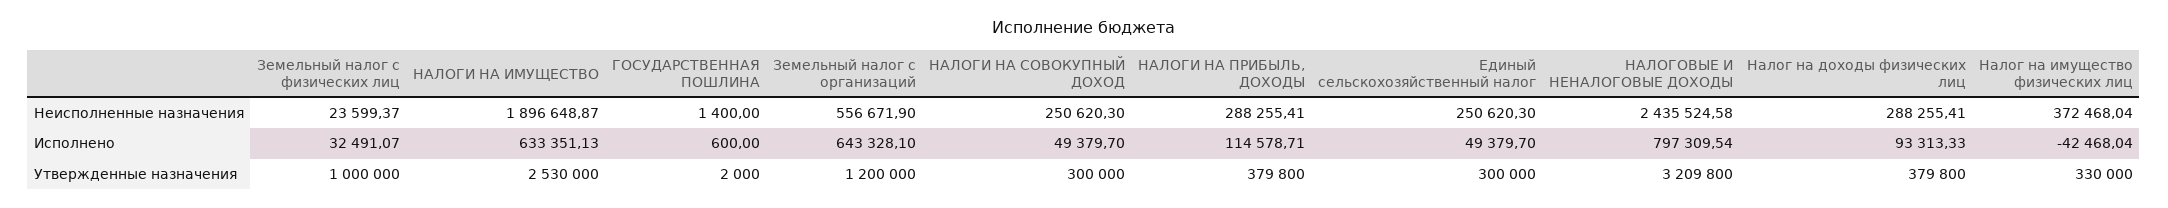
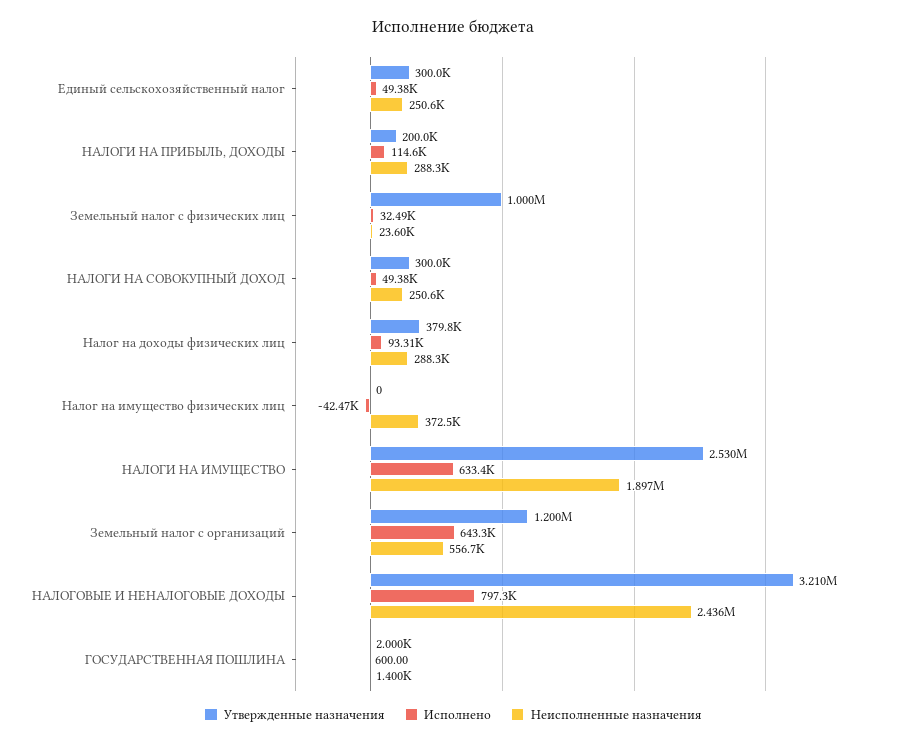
  {
    "Неисполненные назначения": {
      "Земельный налог с физических лиц": 23599.37,
      "НАЛОГИ НА ИМУЩЕСТВО": 1896648.87,
      "ГОСУДАРСТВЕННАЯ ПОШЛИНА": 1400,
      "Земельный налог с организаций": 556671.9,
      "НАЛОГИ НА СОВОКУПНЫЙ ДОХОД": 250620.3,
      "НАЛОГИ НА ПРИБЫЛЬ, ДОХОДЫ": 288255.41,
      "Единый сельскохозяйственный налог": 250620.3,
      "НАЛОГОВЫЕ И НЕНАЛОГОВЫЕ ДОХОДЫ": 2435524.58,
      "Налог на доходы физических лиц": 288255.41,
      "Налог на имущество физических лиц": 372468.04
    },
    "Исполнено": {
      "Земельный налог с физических лиц": 32491.07,
      "НАЛОГИ НА ИМУЩЕСТВО": 633351.13,
      "ГОСУДАРСТВЕННАЯ ПОШЛИНА": 600,
      "Земельный налог с организаций": 643328.1,
      "НАЛОГИ НА СОВОКУПНЫЙ ДОХОД": 49379.7,
      "НАЛОГИ НА ПРИБЫЛЬ, ДОХОДЫ": 114578.71,
      "Единый сельскохозяйственный налог": 49379.7,
      "НАЛОГОВЫЕ И НЕНАЛОГОВЫЕ ДОХОДЫ": 797309.54,
      "Налог на доходы физических лиц": 93313.33,
      "Налог на имущество физических лиц": -42468.04
    },
    "Утвержденные назначения": {
      "Земельный налог с физических лиц": 1000000,
      "НАЛОГИ НА ИМУЩЕСТВО": 2530000,
      "ГОСУДАРСТВЕННАЯ ПОШЛИНА": 2000,
      "Земельный налог с организаций": 1200000,
      "НАЛОГИ НА СОВОКУПНЫЙ ДОХОД": 300000,
-     "НАЛОГИ НА ПРИБЫЛЬ, ДОХОДЫ": 379800,
+     "НАЛОГИ НА ПРИБЫЛЬ, ДОХОДЫ": 200000,
      "Единый сельскохозяйственный налог": 300000,
      "НАЛОГОВЫЕ И НЕНАЛОГОВЫЕ ДОХОДЫ": 3209800,
      "Налог на доходы физических лиц": 379800,
-     "Налог на имущество физических лиц": 330000
+     "Налог на имущество физических лиц": 0
    }
  }

